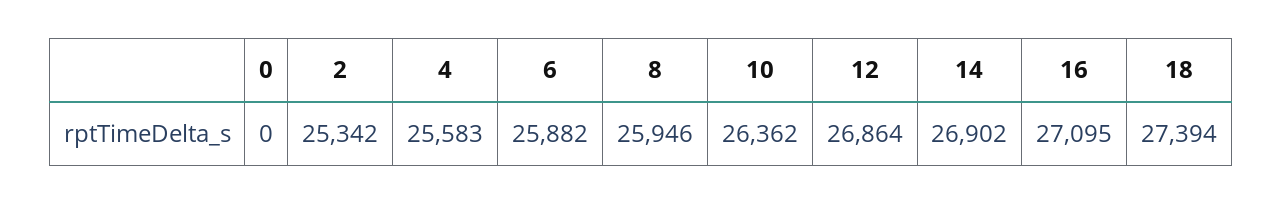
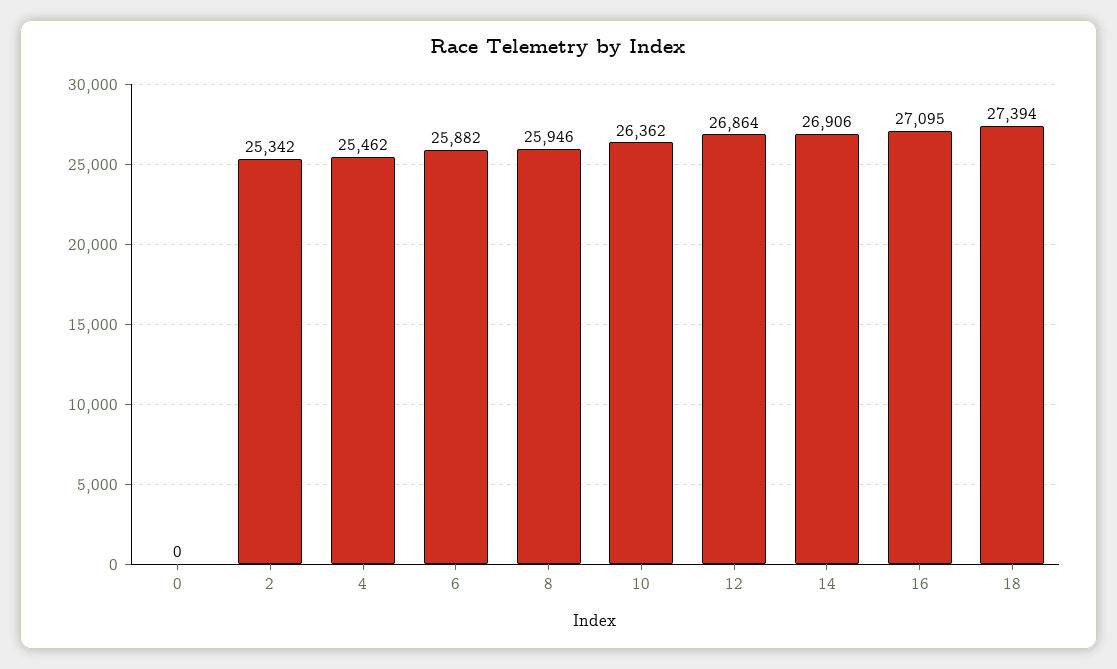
  {
    "0": 0,
    "2": 25342,
-   "4": 25583,
+   "4": 25462,
    "6": 25882,
    "8": 25946,
    "10": 26362,
    "12": 26864,
-   "14": 26902,
+   "14": 26906,
    "16": 27095,
    "18": 27394
  }

